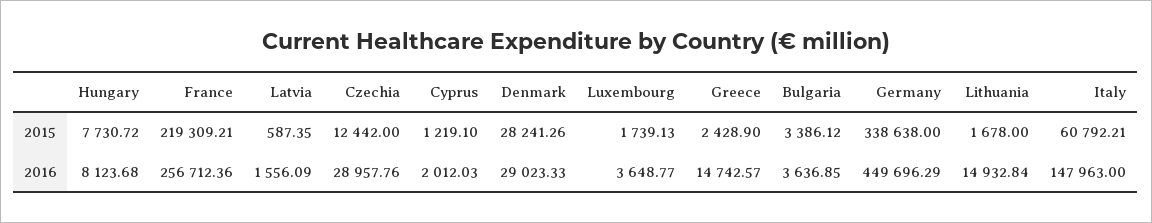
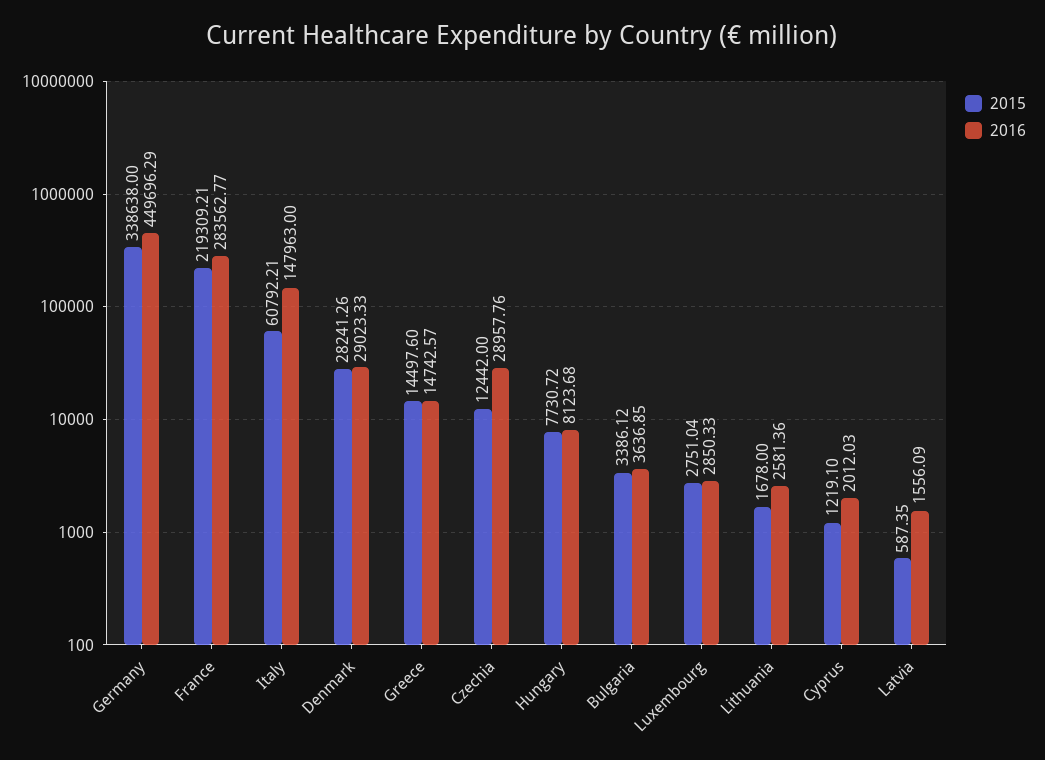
  {
    "2015": {
      "Hungary": 7730.72,
      "France": 219309.21,
      "Latvia": 587.35,
      "Czechia": 12442,
      "Cyprus": 1219.1,
      "Denmark": 28241.26,
-     "Luxembourg": 1739.13,
+     "Luxembourg": 2751.04,
-     "Greece": 2428.9,
+     "Greece": 14497.6,
      "Bulgaria": 3386.12,
      "Germany": 338638,
      "Lithuania": 1678,
      "Italy": 60792.21
    },
    "2016": {
      "Hungary": 8123.68,
-     "France": 256712.36,
+     "France": 283562.77,
      "Latvia": 1556.09,
      "Czechia": 28957.76,
      "Cyprus": 2012.03,
      "Denmark": 29023.33,
-     "Luxembourg": 3648.77,
+     "Luxembourg": 2850.33,
      "Greece": 14742.57,
      "Bulgaria": 3636.85,
      "Germany": 449696.29,
-     "Lithuania": 14932.84,
+     "Lithuania": 2581.36,
      "Italy": 147963
    }
  }

